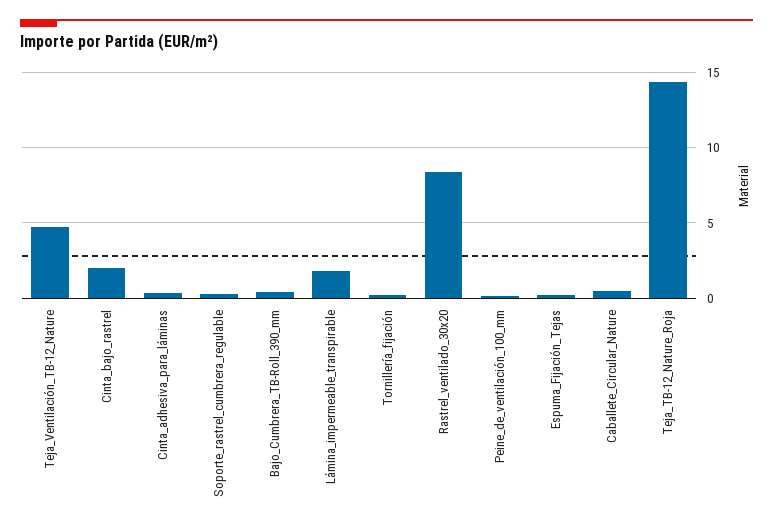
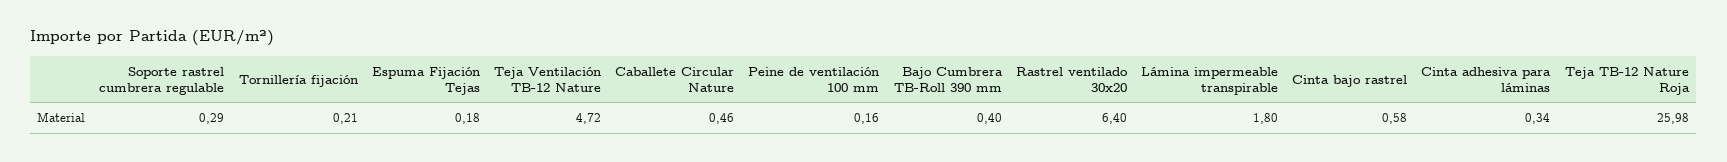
  {
    "Teja_Ventilación_TB-12_Nature": 4.72,
-   "Cinta_bajo_rastrel": 2,
+   "Cinta_bajo_rastrel": 0.58,
    "Cinta_adhesiva_para_láminas": 0.34,
    "Soporte_rastrel_cumbrera_regulable": 0.29,
    "Bajo_Cumbrera_TB-Roll_390_mm": 0.4,
    "Lámina_impermeable_transpirable": 1.8,
    "Tornillería_fijación": 0.21,
-   "Rastrel_ventilado_30x20": 8.5,
+   "Rastrel_ventilado_30x20": 6.4,
    "Peine_de_ventilación_100_mm": 0.16,
    "Espuma_Fijación_Tejas": 0.18,
    "Caballete_Circular_Nature": 0.46,
-   "Teja_TB-12_Nature_Roja": 14.5
+   "Teja_TB-12_Nature_Roja": 25.98
  }

